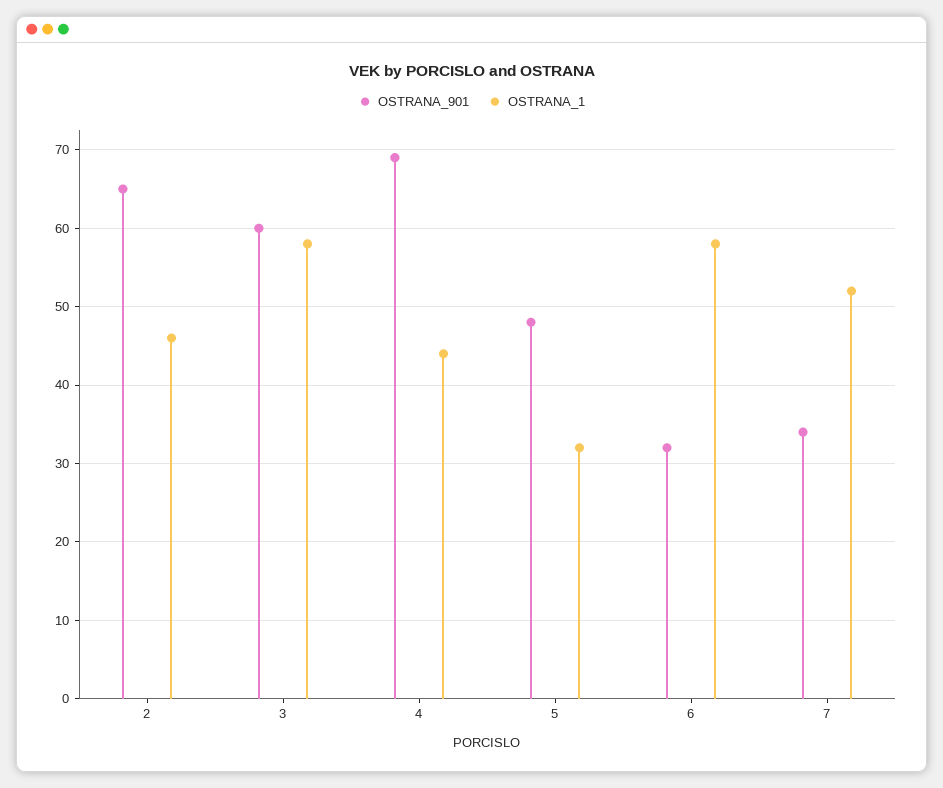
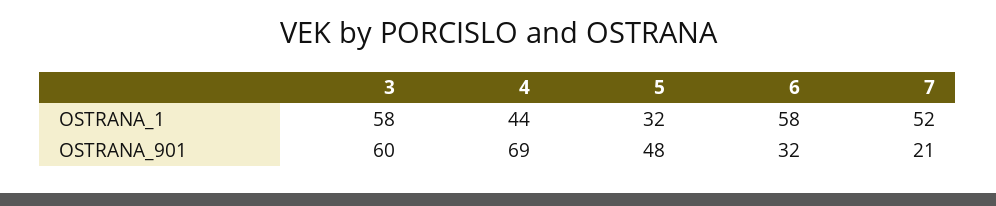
  {
    "OSTRANA_901": {
-     "2": 65,
      "3": 60,
      "4": 69,
      "5": 48,
      "6": 32,
-     "7": 34
+     "7": 21
    },
    "OSTRANA_1": {
-     "2": 46,
      "3": 58,
      "4": 44,
      "5": 32,
      "6": 58,
      "7": 52
    }
  }

